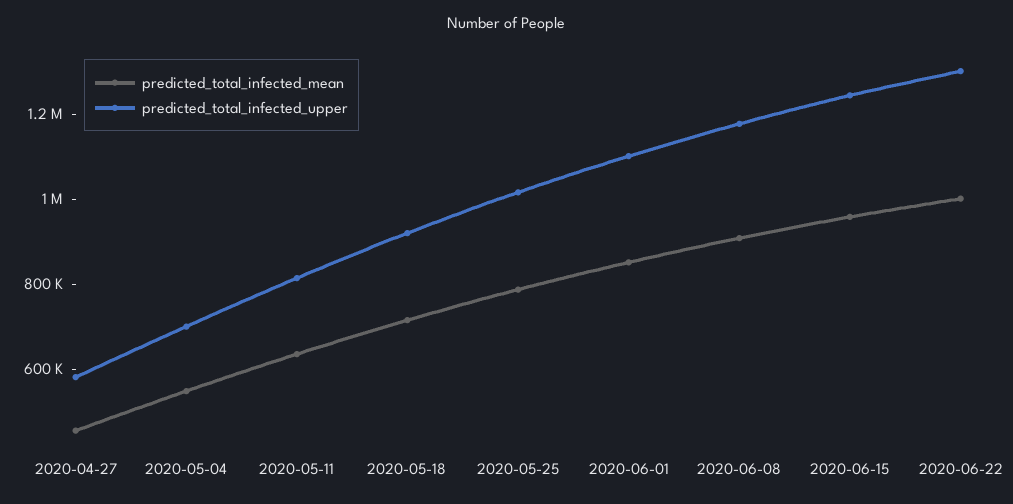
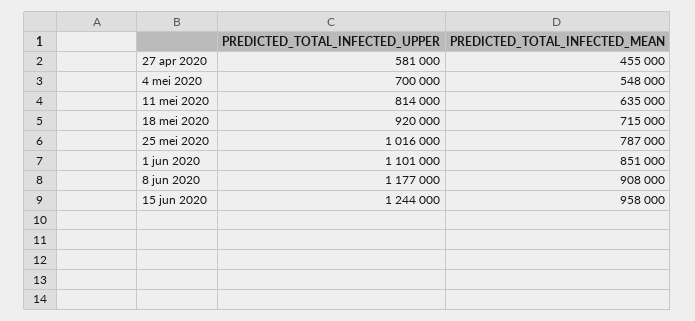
  {
    "predicted_total_infected_mean": {
      "2020-04-27": 455000,
      "2020-05-04": 548000,
      "2020-05-11": 635000,
      "2020-05-18": 715000,
      "2020-05-25": 787000,
      "2020-06-01": 851000,
      "2020-06-08": 908000,
-     "2020-06-15": 958000,
+     "2020-06-15": 958000
-     "2020-06-22": 1000000
    },
    "predicted_total_infected_upper": {
      "2020-04-27": 581000,
      "2020-05-04": 700000,
      "2020-05-11": 814000,
      "2020-05-18": 920000,
      "2020-05-25": 1016000,
      "2020-06-01": 1101000,
      "2020-06-08": 1177000,
-     "2020-06-15": 1244000,
+     "2020-06-15": 1244000
-     "2020-06-22": 1300000
    }
  }

